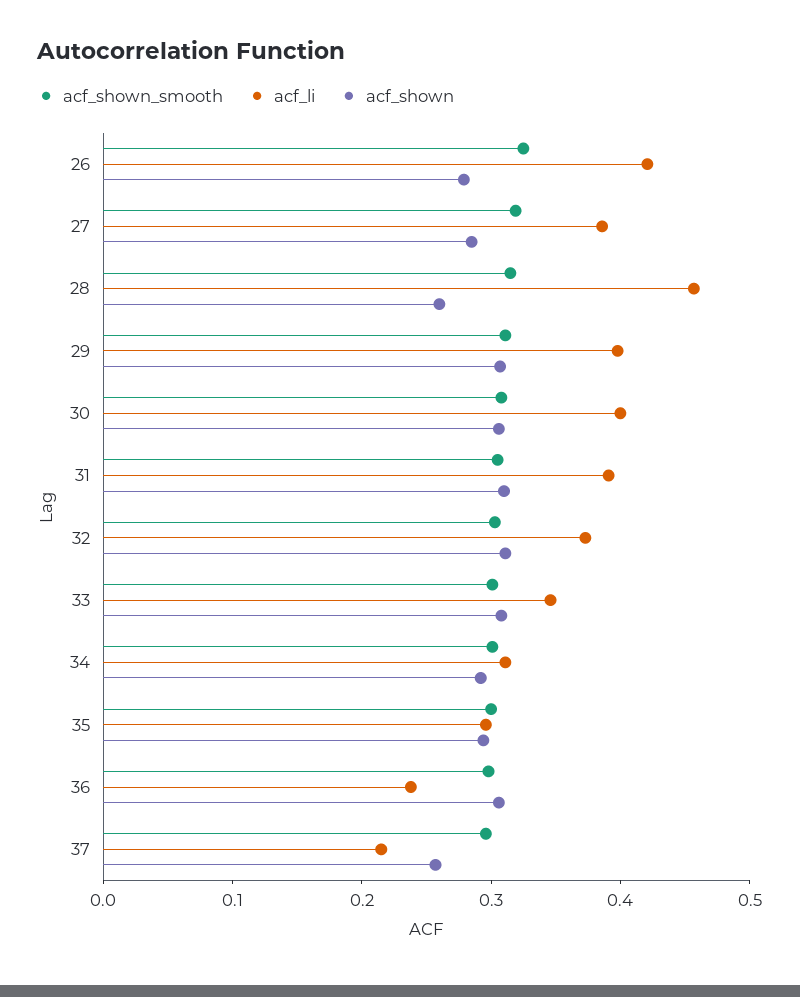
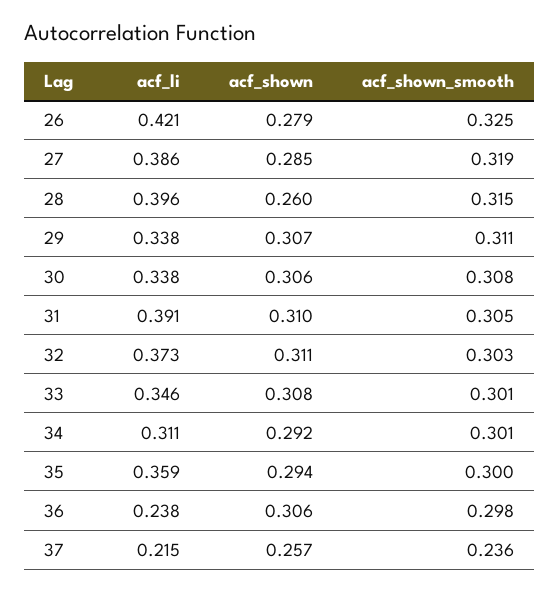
  {
    "acf_shown_smooth": {
      "26": 0.325,
      "27": 0.319,
      "28": 0.315,
      "29": 0.311,
      "30": 0.308,
      "31": 0.305,
      "32": 0.303,
      "33": 0.301,
      "34": 0.301,
      "35": 0.3,
      "36": 0.298,
-     "37": 0.3
+     "37": 0.236
    },
    "acf_li": {
      "26": 0.421,
      "27": 0.386,
-     "28": 0.46,
+     "28": 0.396,
-     "29": 0.4,
+     "29": 0.338,
-     "30": 0.4,
+     "30": 0.338,
      "31": 0.391,
      "32": 0.373,
      "33": 0.346,
      "34": 0.311,
-     "35": 0.3,
+     "35": 0.359,
      "36": 0.238,
      "37": 0.215
    },
    "acf_shown": {
      "26": 0.279,
      "27": 0.285,
      "28": 0.26,
      "29": 0.307,
      "30": 0.306,
      "31": 0.31,
      "32": 0.311,
      "33": 0.308,
      "34": 0.292,
      "35": 0.294,
      "36": 0.306,
      "37": 0.257
    }
  }

